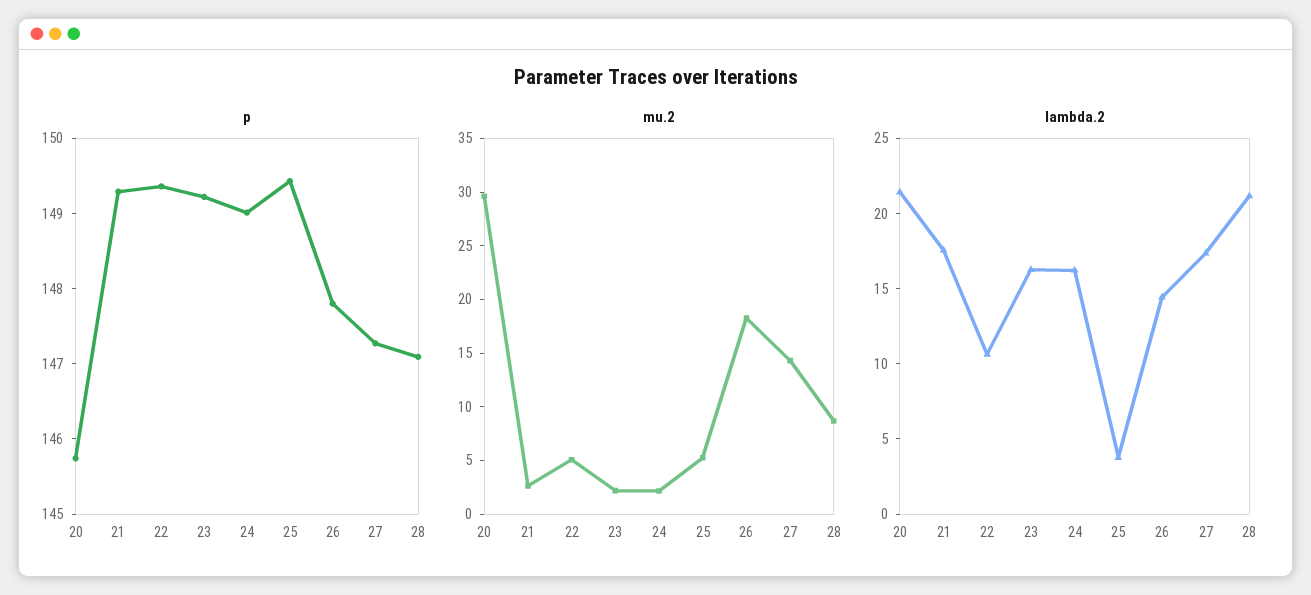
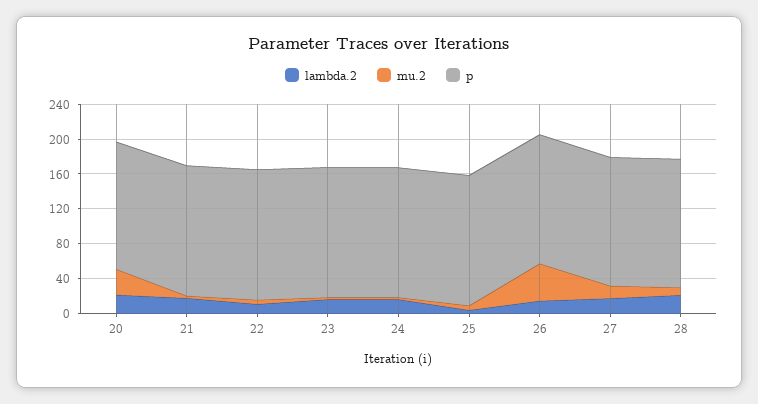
  {
    "p": {
      "20": 145.8,
      "21": 149.2,
      "22": 149.4,
      "23": 149.2,
      "24": 149,
      "25": 149.4,
      "26": 147.8,
      "27": 147.2,
      "28": 147
    },
    "mu.2": {
      "20": 30,
      "21": 3,
      "22": 5,
      "23": 2,
      "24": 2,
      "25": 5,
-     "26": 18,
+     "26": 40,
      "27": 14,
      "28": 9
    },
    "lambda.2": {
      "20": 21,
      "21": 18,
      "22": 11,
      "23": 16,
      "24": 16,
      "25": 4,
      "26": 14,
      "27": 17,
      "28": 21
    }
  }

